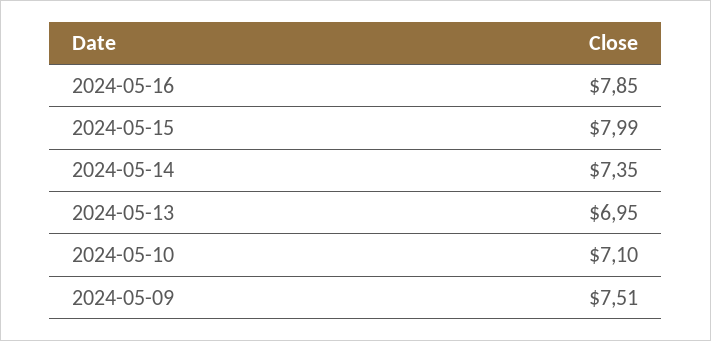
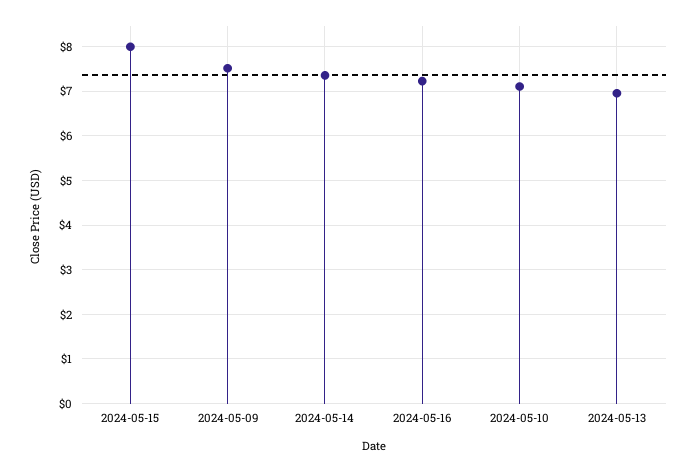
  {
-   "2024-05-16": 7.85,
+   "2024-05-16": 7.2,
    "2024-05-15": 7.99,
    "2024-05-14": 7.35,
    "2024-05-13": 6.95,
    "2024-05-10": 7.1,
    "2024-05-09": 7.51
  }

